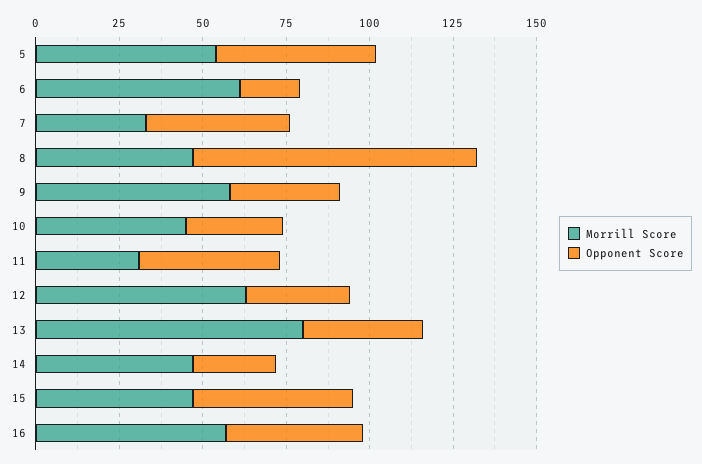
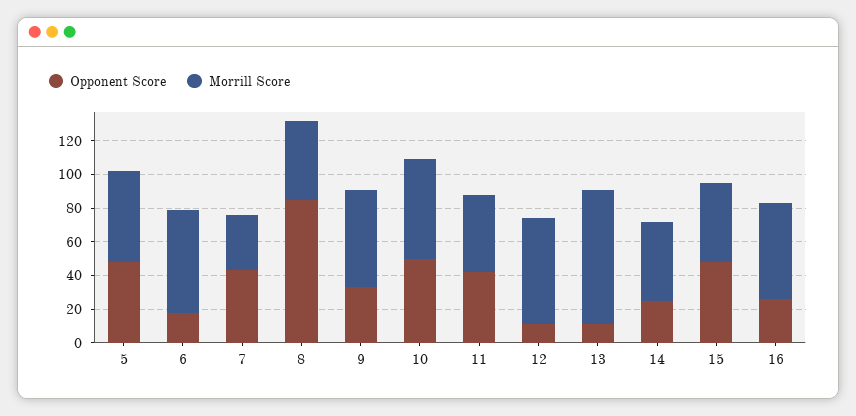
  {
    "Morrill Score": {
      "5": 55,
      "6": 60,
      "7": 35,
      "8": 45,
      "9": 60,
-     "10": 45,
+     "10": 60,
-     "11": 30,
+     "11": 45,
      "12": 65,
      "13": 80,
      "14": 45,
      "15": 45,
      "16": 55
    },
    "Opponent Score": {
      "5": 50,
      "6": 20,
      "7": 45,
      "8": 85,
      "9": 35,
-     "10": 30,
+     "10": 50,
      "11": 40,
-     "12": 30,
+     "12": 10,
-     "13": 35,
+     "13": 10,
      "14": 25,
      "15": 50,
-     "16": 40
+     "16": 25
    }
  }

